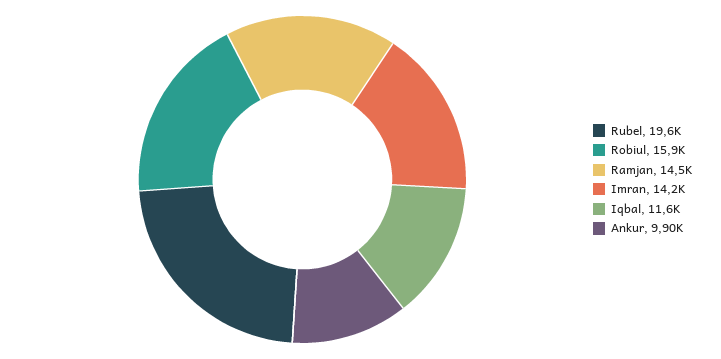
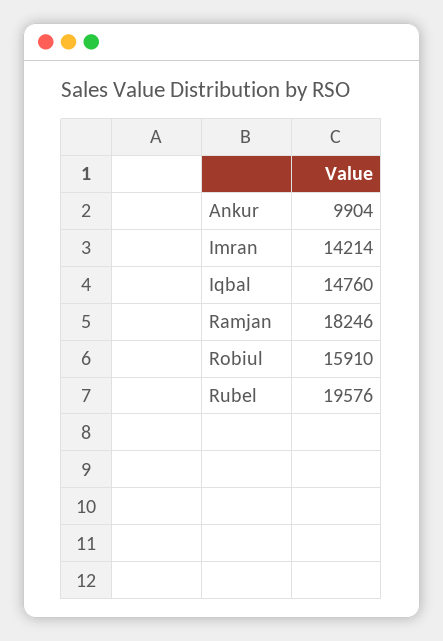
  {
    "Rubel": 19576,
    "Robiul": 15910,
-   "Ramjan": 14500,
+   "Ramjan": 18246,
    "Imran": 14214,
-   "Iqbal": 11600,
+   "Iqbal": 14760,
    "Ankur": 9904
  }

